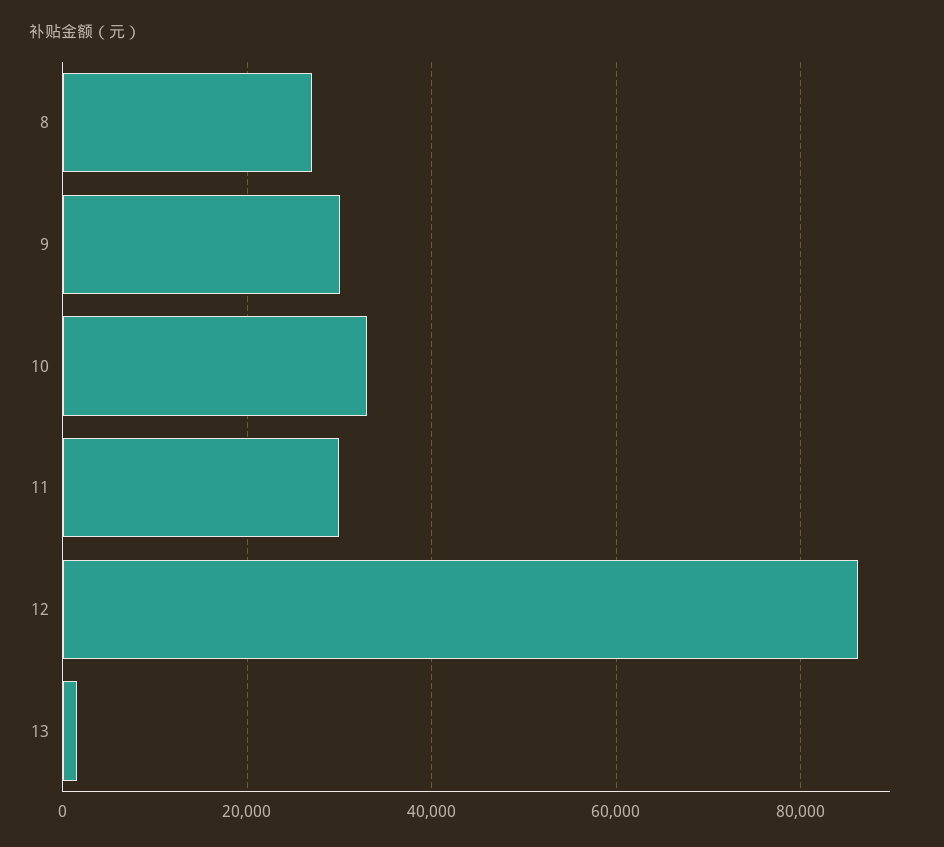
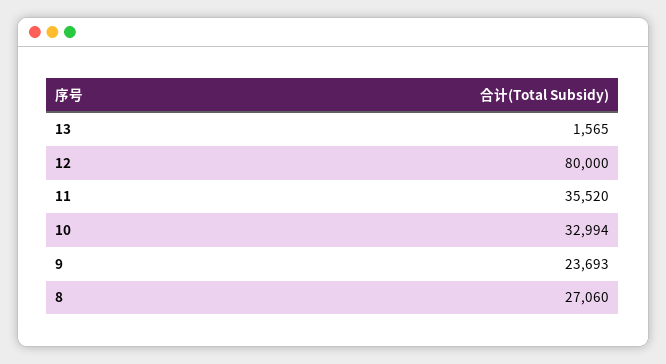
  {
    "8": 27060,
-   "9": 30000,
+   "9": 23693,
    "10": 32994,
-   "11": 30000,
+   "11": 35520,
-   "12": 86000,
+   "12": 80000,
    "13": 1565
  }

